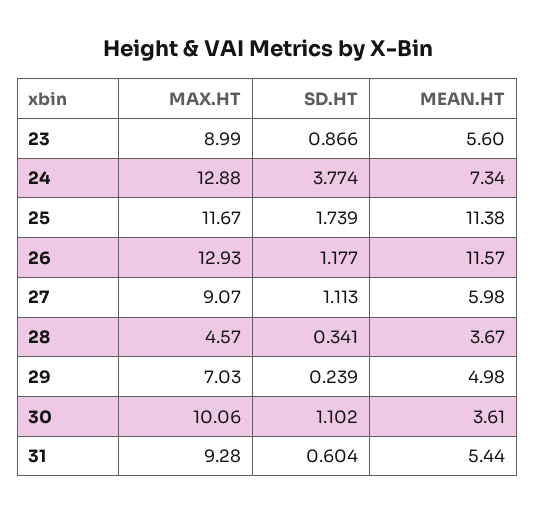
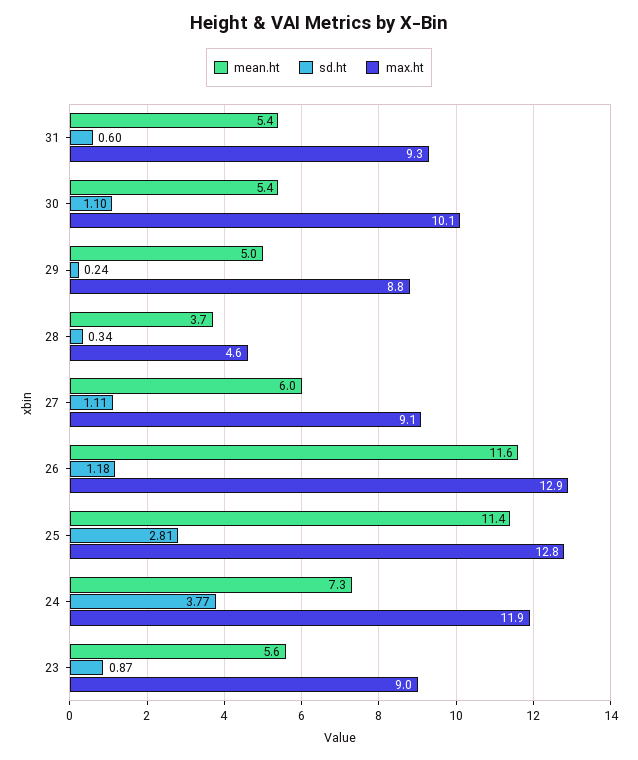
  {
    "MAX.HT": {
      "23": 8.99,
-     "24": 12.88,
+     "24": 11.9,
-     "25": 11.67,
+     "25": 12.8,
      "26": 12.93,
      "27": 9.07,
      "28": 4.57,
-     "29": 7.03,
+     "29": 8.8,
      "30": 10.06,
      "31": 9.28
    },
    "SD.HT": {
      "23": 0.866,
      "24": 3.774,
-     "25": 1.739,
+     "25": 2.81,
      "26": 1.177,
      "27": 1.113,
      "28": 0.341,
      "29": 0.239,
      "30": 1.102,
      "31": 0.604
    },
    "MEAN.HT": {
      "23": 5.6,
      "24": 7.34,
      "25": 11.38,
      "26": 11.57,
      "27": 5.98,
      "28": 3.67,
      "29": 4.98,
-     "30": 3.61,
+     "30": 5.4,
      "31": 5.44
    }
  }

